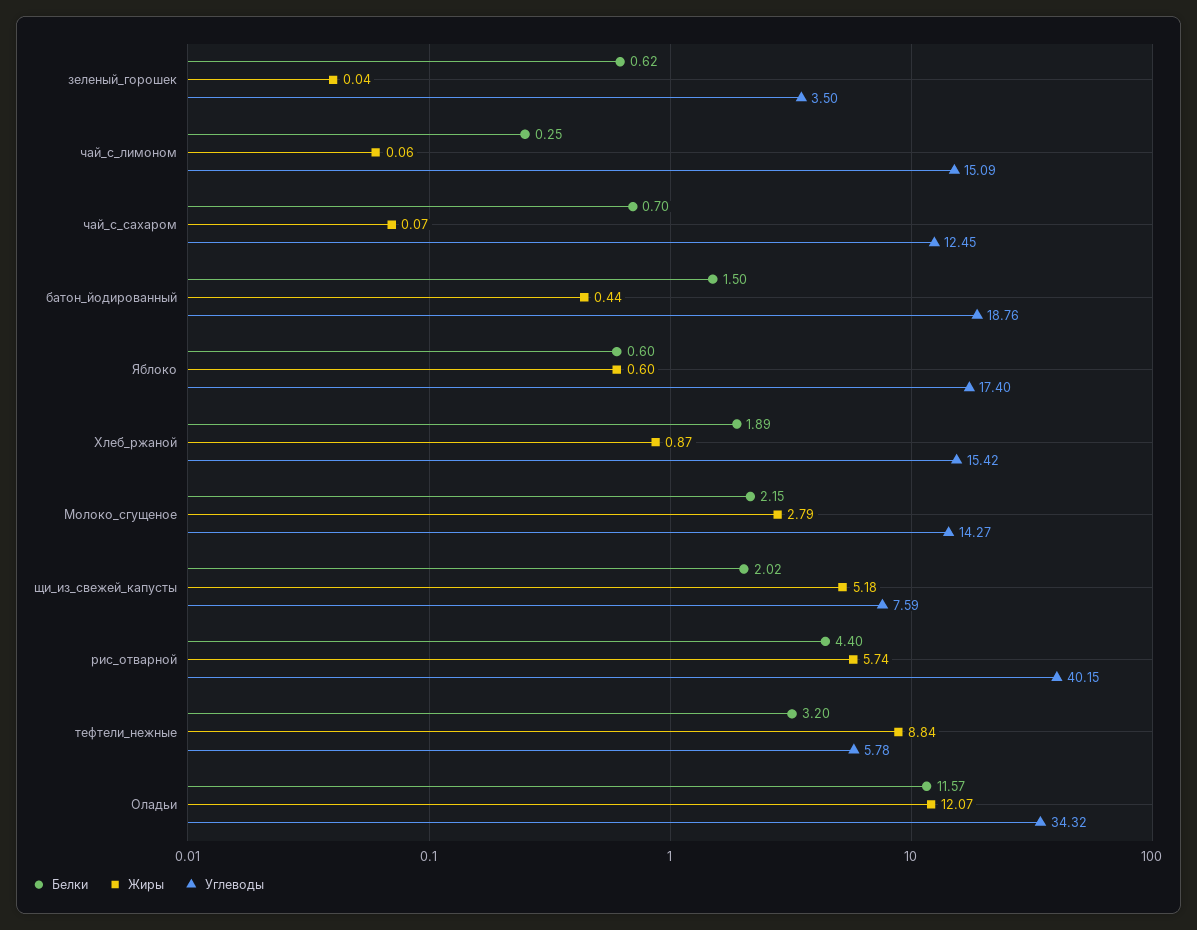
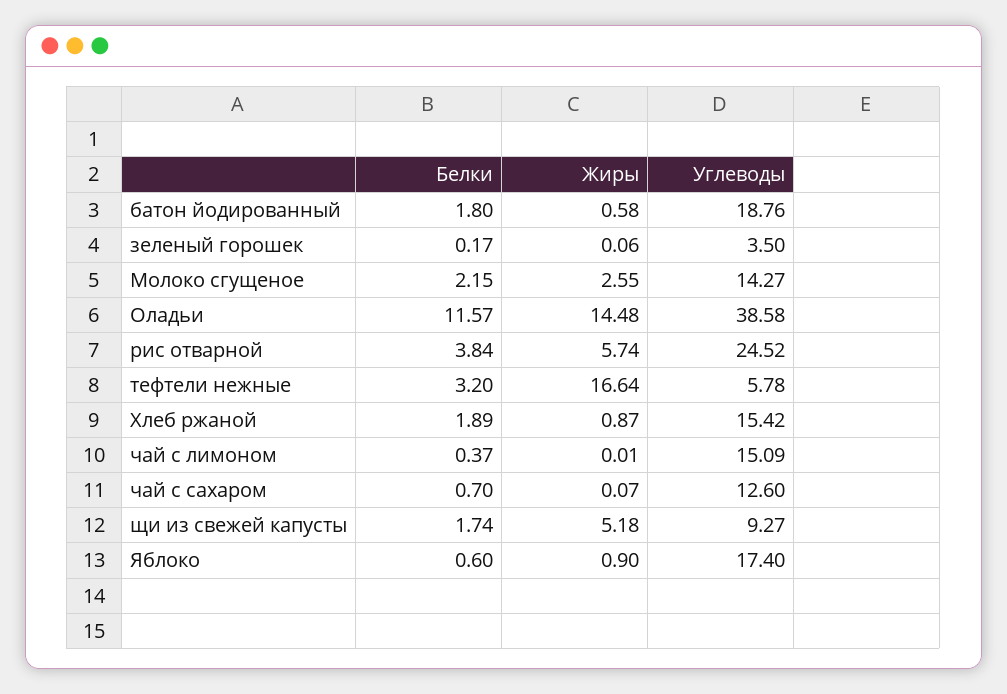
  {
    "Белки": {
-     "зеленый_горошек": 0.62,
+     "зеленый_горошек": 0.17,
-     "чай_с_лимоном": 0.25,
+     "чай_с_лимоном": 0.37,
      "чай_с_сахаром": 0.7,
-     "батон_йодированный": 1.5,
+     "батон_йодированный": 1.8,
      "Яблоко": 0.6,
      "Хлеб_ржаной": 1.89,
      "Молоко_сгущеное": 2.15,
-     "щи_из_свежей_капусты": 2.02,
+     "щи_из_свежей_капусты": 1.74,
-     "рис_отварной": 4.4,
+     "рис_отварной": 3.84,
      "тефтели_нежные": 3.2,
      "Оладьи": 11.57
    },
    "Жиры": {
-     "зеленый_горошек": 0.04,
+     "зеленый_горошек": 0.06,
-     "чай_с_лимоном": 0.06,
+     "чай_с_лимоном": 0.01,
      "чай_с_сахаром": 0.07,
-     "батон_йодированный": 0.44,
+     "батон_йодированный": 0.58,
-     "Яблоко": 0.6,
+     "Яблоко": 0.9,
      "Хлеб_ржаной": 0.87,
-     "Молоко_сгущеное": 2.79,
+     "Молоко_сгущеное": 2.55,
      "щи_из_свежей_капусты": 5.18,
      "рис_отварной": 5.74,
-     "тефтели_нежные": 8.84,
+     "тефтели_нежные": 16.64,
-     "Оладьи": 12.07
+     "Оладьи": 14.48
    },
    "Углеводы": {
      "зеленый_горошек": 3.5,
      "чай_с_лимоном": 15.09,
-     "чай_с_сахаром": 12.45,
+     "чай_с_сахаром": 12.6,
      "батон_йодированный": 18.76,
      "Яблоко": 17.4,
      "Хлеб_ржаной": 15.42,
      "Молоко_сгущеное": 14.27,
-     "щи_из_свежей_капусты": 7.59,
+     "щи_из_свежей_капусты": 9.27,
-     "рис_отварной": 40.15,
+     "рис_отварной": 24.52,
      "тефтели_нежные": 5.78,
-     "Оладьи": 34.32
+     "Оладьи": 38.58
    }
  }

